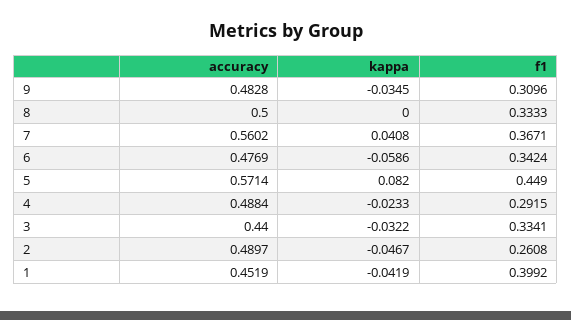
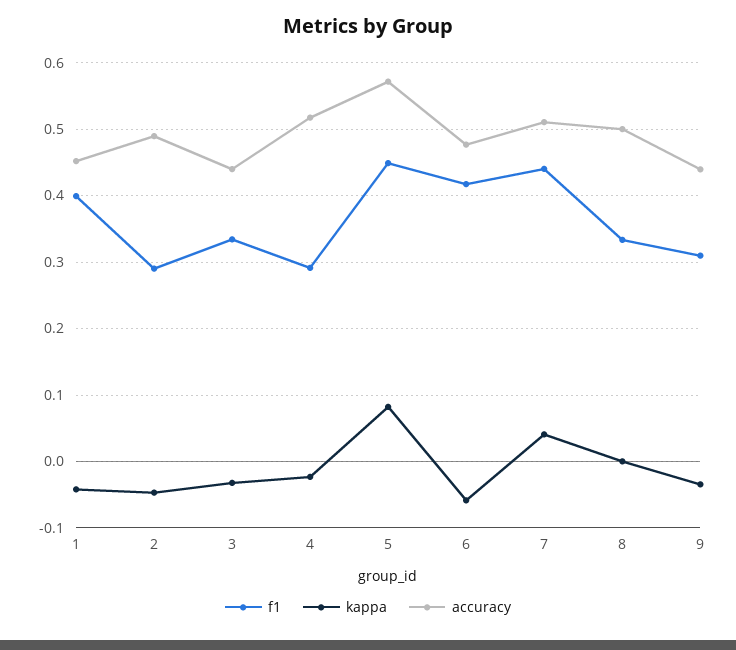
  {
    "accuracy": {
-     "9": 0.4828,
+     "9": 0.44,
      "8": 0.5,
-     "7": 0.5602,
+     "7": 0.51,
      "6": 0.4769,
      "5": 0.5714,
-     "4": 0.4884,
+     "4": 0.52,
      "3": 0.44,
      "2": 0.4897,
      "1": 0.4519
    },
    "kappa": {
      "9": -0.0345,
      "8": 0,
      "7": 0.0408,
      "6": -0.0586,
      "5": 0.082,
      "4": -0.0233,
      "3": -0.0322,
      "2": -0.0467,
      "1": -0.0419
    },
    "f1": {
      "9": 0.3096,
      "8": 0.3333,
-     "7": 0.3671,
+     "7": 0.44,
-     "6": 0.3424,
+     "6": 0.42,
      "5": 0.449,
      "4": 0.2915,
      "3": 0.3341,
-     "2": 0.2608,
+     "2": 0.29,
      "1": 0.3992
    }
  }

